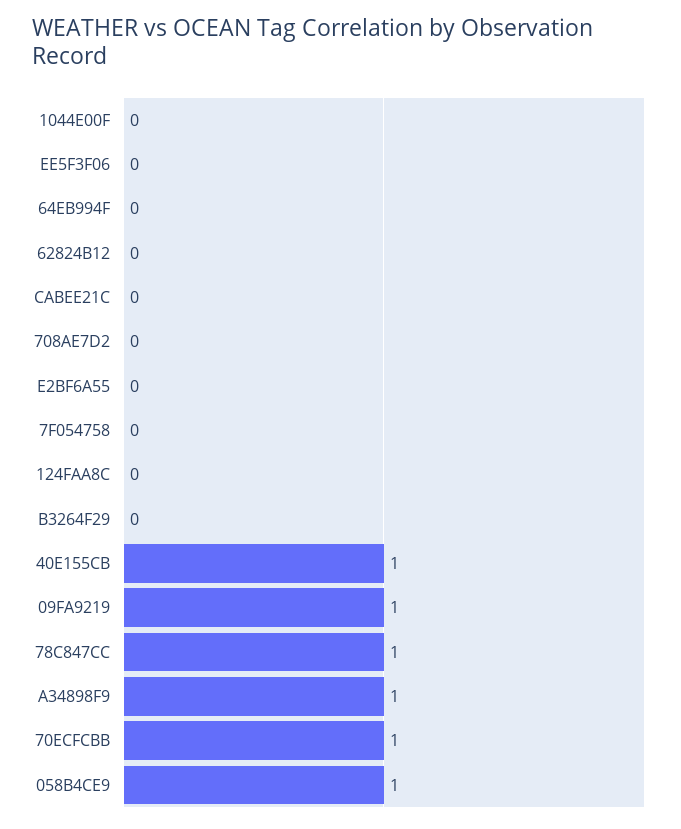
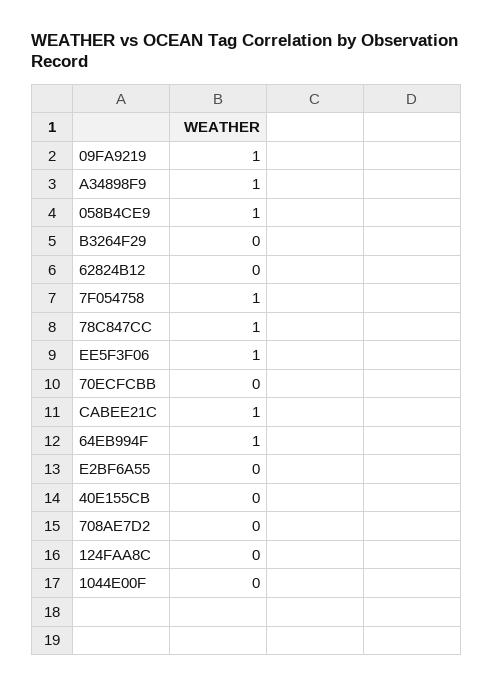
  {
    "1044E00F": 0,
-   "EE5F3F06": 0,
+   "EE5F3F06": 1,
-   "64EB994F": 0,
+   "64EB994F": 1,
    "62824B12": 0,
-   "CABEE21C": 0,
+   "CABEE21C": 1,
    "708AE7D2": 0,
    "E2BF6A55": 0,
-   "7F054758": 0,
+   "7F054758": 1,
    "124FAA8C": 0,
    "B3264F29": 0,
-   "40E155CB": 1,
+   "40E155CB": 0,
    "09FA9219": 1,
    "78C847CC": 1,
    "A34898F9": 1,
-   "70ECFCBB": 1,
+   "70ECFCBB": 0,
    "058B4CE9": 1
  }

